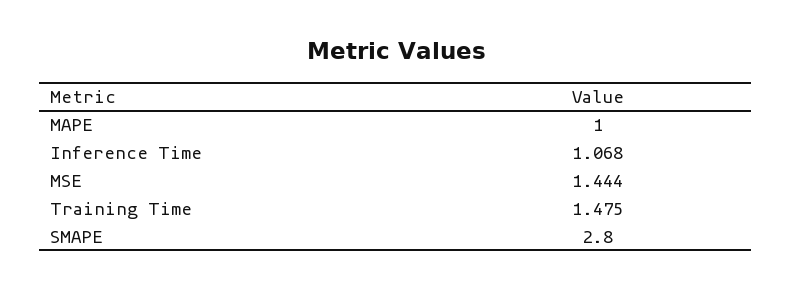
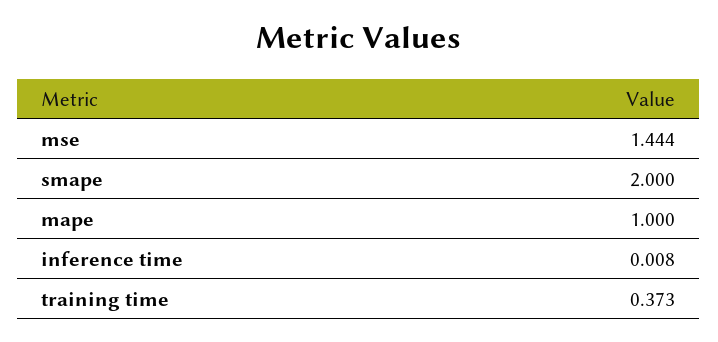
  {
    "MAPE": 1,
-   "Inference Time": 1.068,
+   "Inference Time": 0.008,
    "MSE": 1.444,
-   "Training Time": 1.475,
+   "Training Time": 0.373,
-   "SMAPE": 2.8
+   "SMAPE": 2
  }

